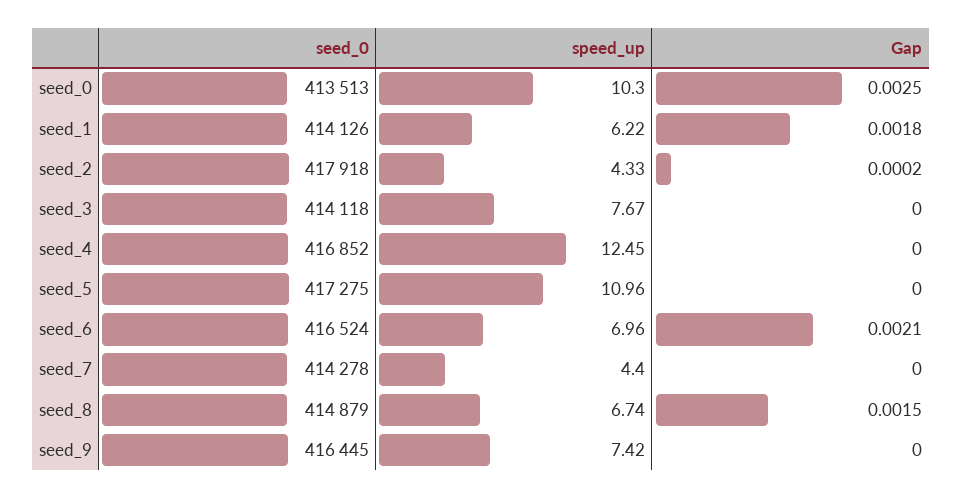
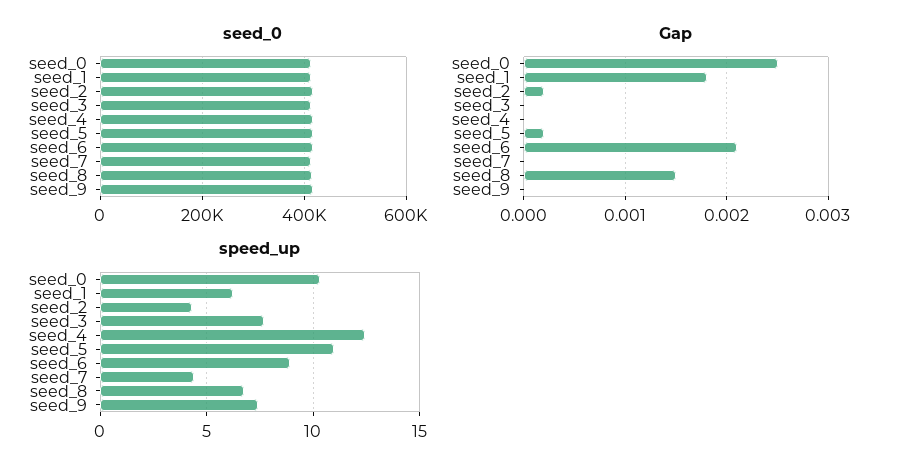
  {
    "seed_0": {
      "seed_0": 413513,
      "seed_1": 414126,
      "seed_2": 417918,
      "seed_3": 414118,
      "seed_4": 416852,
      "seed_5": 417275,
      "seed_6": 416524,
      "seed_7": 414278,
      "seed_8": 414879,
      "seed_9": 416445
    },
    "speed_up": {
      "seed_0": 10.3,
      "seed_1": 6.22,
      "seed_2": 4.33,
      "seed_3": 7.67,
      "seed_4": 12.45,
      "seed_5": 10.96,
-     "seed_6": 6.96,
+     "seed_6": 9,
      "seed_7": 4.4,
      "seed_8": 6.74,
      "seed_9": 7.42
    },
    "Gap": {
      "seed_0": 0.0025,
      "seed_1": 0.0018,
      "seed_2": 0.0002,
      "seed_3": 0,
      "seed_4": 0,
-     "seed_5": 0,
+     "seed_5": 0.0002,
      "seed_6": 0.0021,
      "seed_7": 0,
      "seed_8": 0.0015,
      "seed_9": 0
    }
  }

